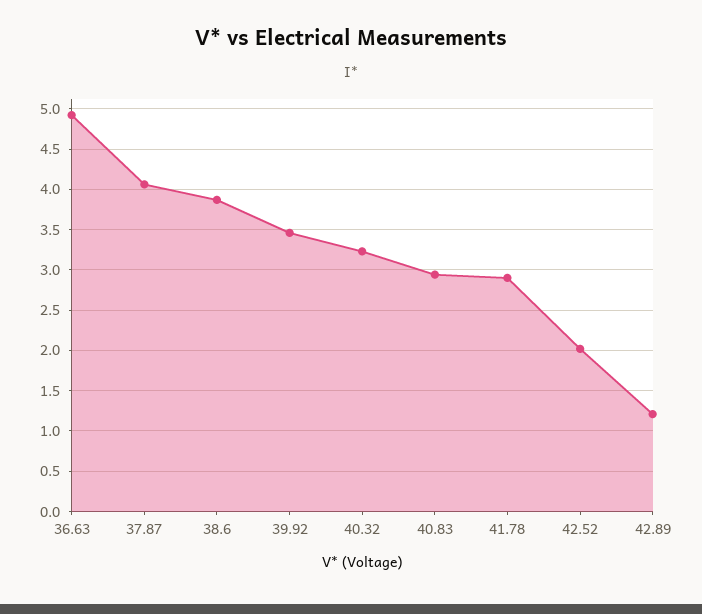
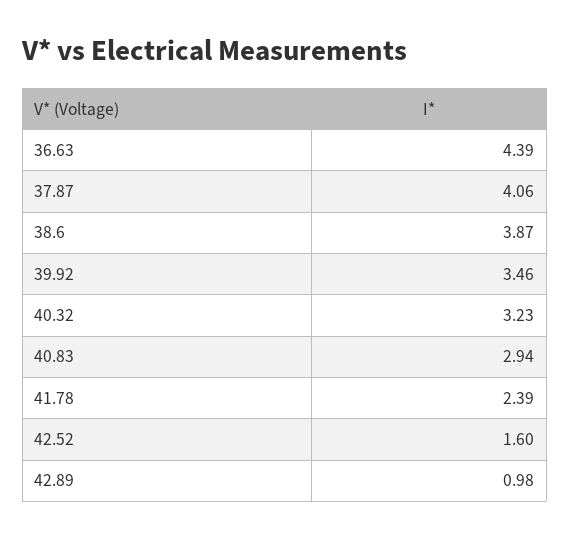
  {
-   "36.63": 4.9,
+   "36.63": 4.39,
    "37.87": 4.06,
    "38.6": 3.87,
    "39.92": 3.46,
    "40.32": 3.23,
    "40.83": 2.94,
-   "41.78": 2.9,
+   "41.78": 2.39,
-   "42.52": 2,
+   "42.52": 1.6,
-   "42.89": 1.2
+   "42.89": 0.98
  }

